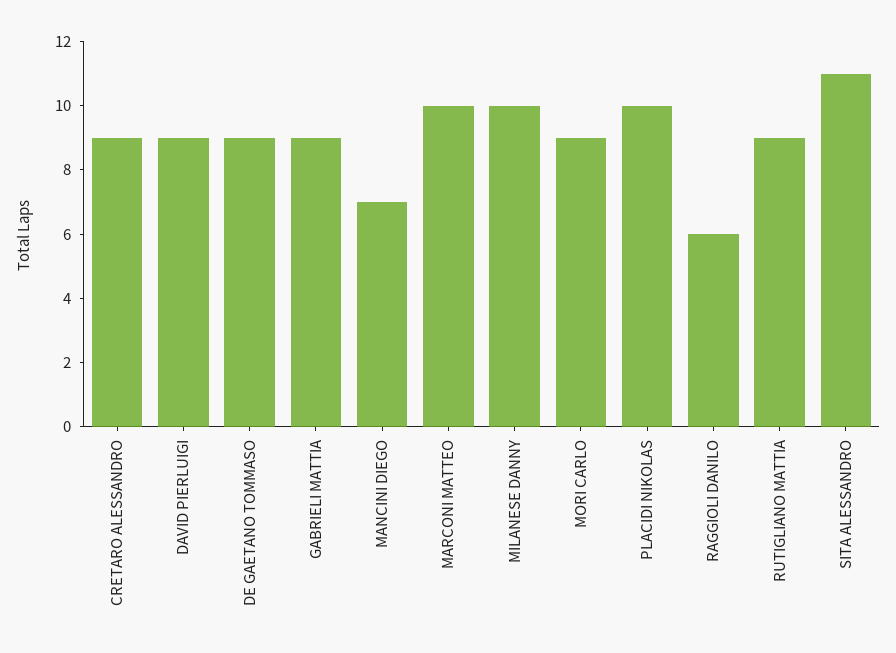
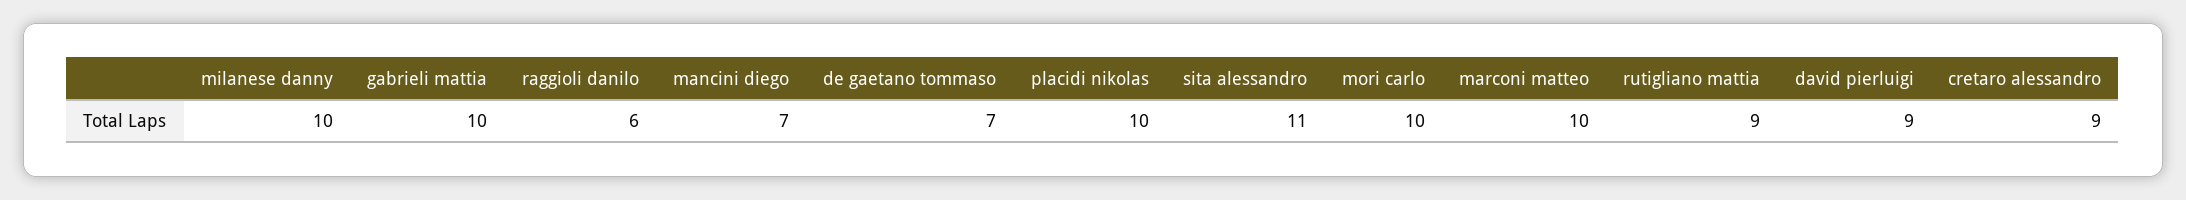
  {
    "CRETARO ALESSANDRO": 9,
    "DAVID PIERLUIGI": 9,
-   "DE GAETANO TOMMASO": 9,
+   "DE GAETANO TOMMASO": 7,
-   "GABRIELI MATTIA": 9,
+   "GABRIELI MATTIA": 10,
    "MANCINI DIEGO": 7,
    "MARCONI MATTEO": 10,
    "MILANESE DANNY": 10,
-   "MORI CARLO": 9,
+   "MORI CARLO": 10,
    "PLACIDI NIKOLAS": 10,
    "RAGGIOLI DANILO": 6,
    "RUTIGLIANO MATTIA": 9,
    "SITA ALESSANDRO": 11
  }

